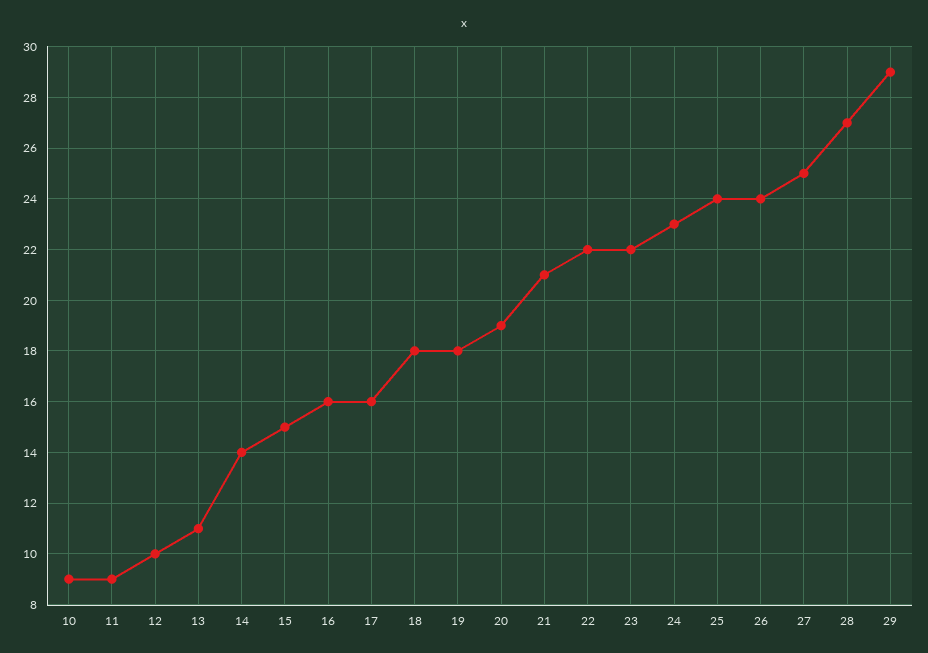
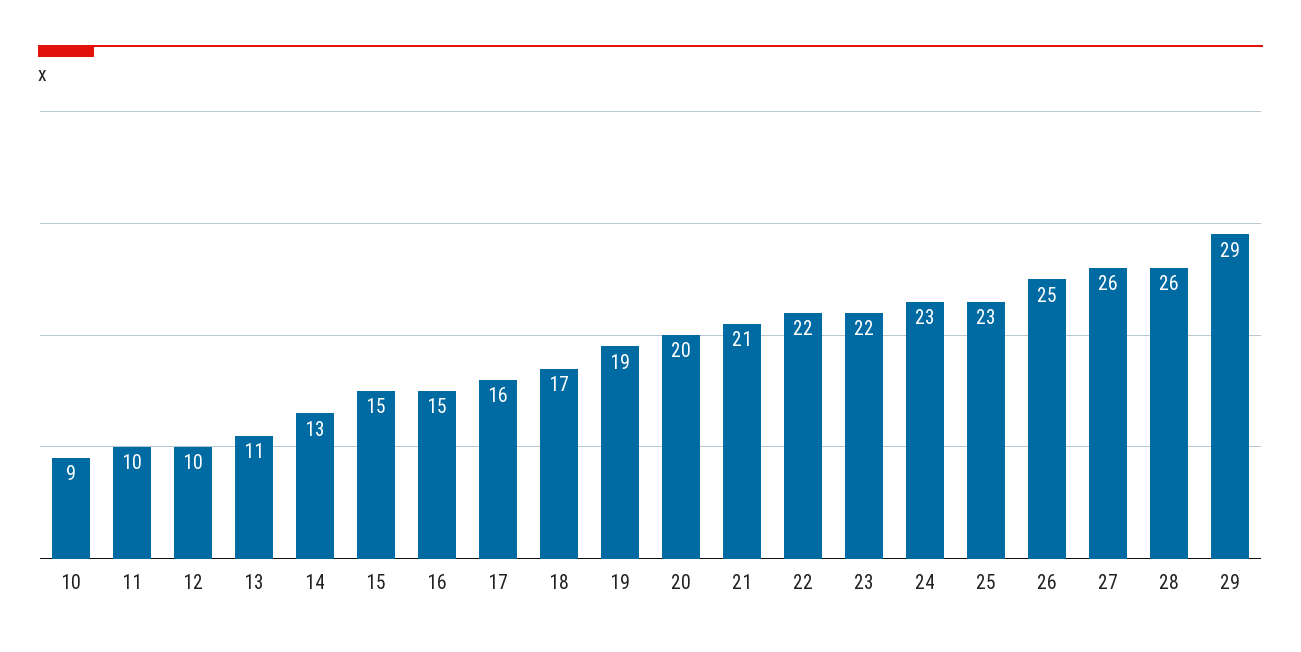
  {
    "10": 9,
-   "11": 9,
+   "11": 10,
    "12": 10,
    "13": 11,
-   "14": 14,
+   "14": 13,
    "15": 15,
-   "16": 16,
+   "16": 15,
    "17": 16,
-   "18": 18,
+   "18": 17,
-   "19": 18,
+   "19": 19,
-   "20": 19,
+   "20": 20,
    "21": 21,
    "22": 22,
    "23": 22,
    "24": 23,
-   "25": 24,
+   "25": 23,
-   "26": 24,
+   "26": 25,
-   "27": 25,
+   "27": 26,
-   "28": 27,
+   "28": 26,
    "29": 29
  }

